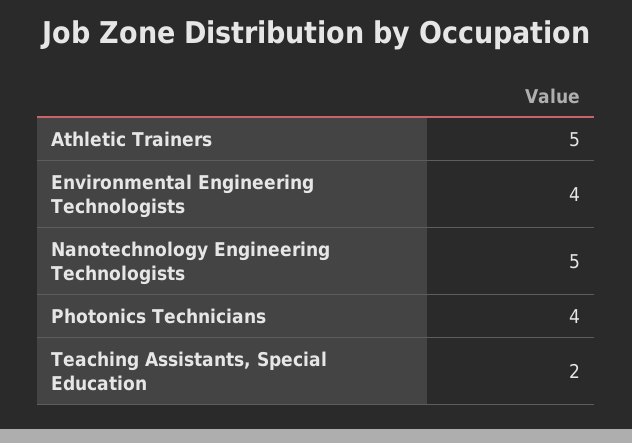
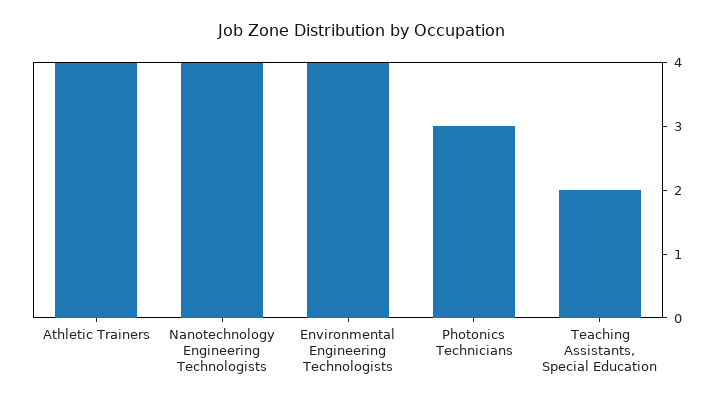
  {
-   "Athletic Trainers": 5,
+   "Athletic Trainers": 4,
    "Environmental Engineering Technologists": 4,
-   "Nanotechnology Engineering Technologists": 5,
+   "Nanotechnology Engineering Technologists": 4,
-   "Photonics Technicians": 4,
+   "Photonics Technicians": 3,
    "Teaching Assistants, Special Education": 2
  }

